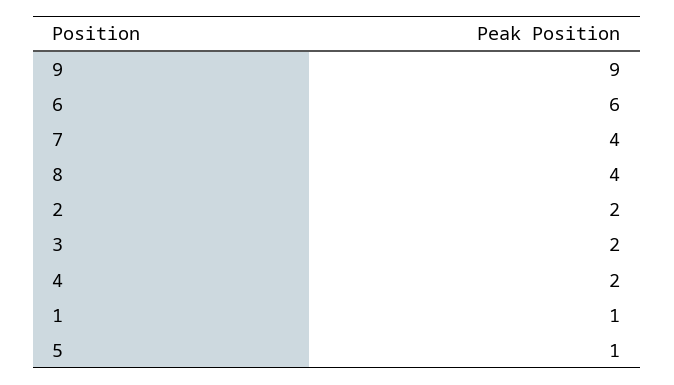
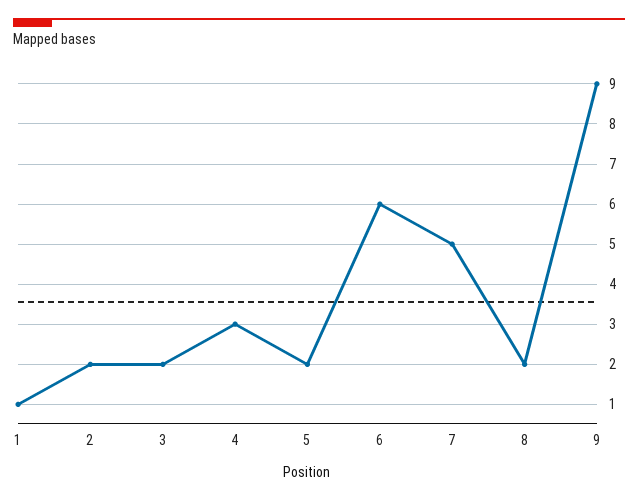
  {
    "9": 9,
    "6": 6,
-   "7": 4,
+   "7": 5,
-   "8": 4,
+   "8": 2,
    "2": 2,
    "3": 2,
-   "4": 2,
+   "4": 3,
    "1": 1,
-   "5": 1
+   "5": 2
  }

